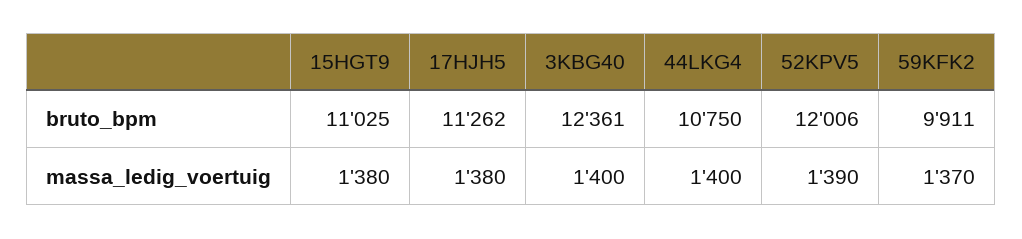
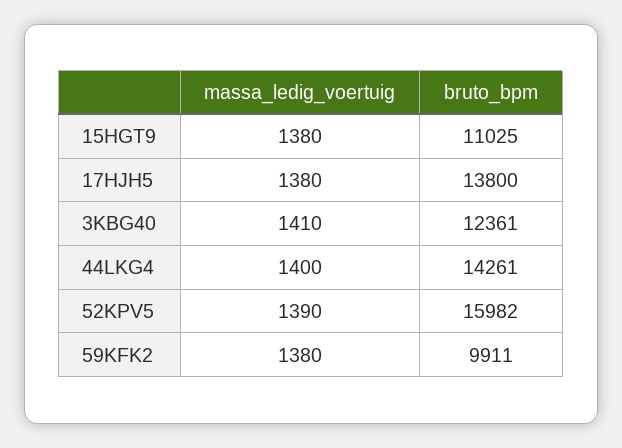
  {
    "15HGT9": {
      "bruto_bpm": 11025,
      "massa_ledig_voertuig": 1380
    },
    "17HJH5": {
-     "bruto_bpm": 11262,
+     "bruto_bpm": 13800,
      "massa_ledig_voertuig": 1380
    },
    "3KBG40": {
      "bruto_bpm": 12361,
-     "massa_ledig_voertuig": 1400
+     "massa_ledig_voertuig": 1410
    },
    "44LKG4": {
-     "bruto_bpm": 10750,
+     "bruto_bpm": 14261,
      "massa_ledig_voertuig": 1400
    },
    "52KPV5": {
-     "bruto_bpm": 12006,
+     "bruto_bpm": 15982,
      "massa_ledig_voertuig": 1390
    },
    "59KFK2": {
      "bruto_bpm": 9911,
-     "massa_ledig_voertuig": 1370
+     "massa_ledig_voertuig": 1380
    }
  }

